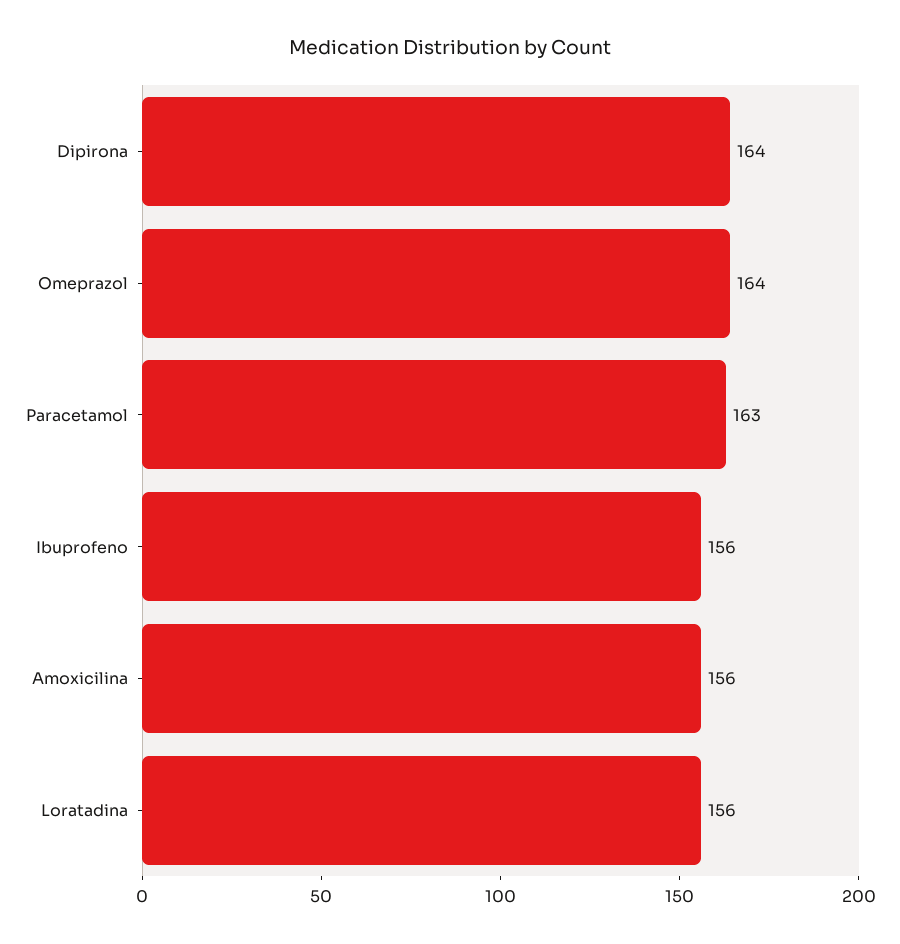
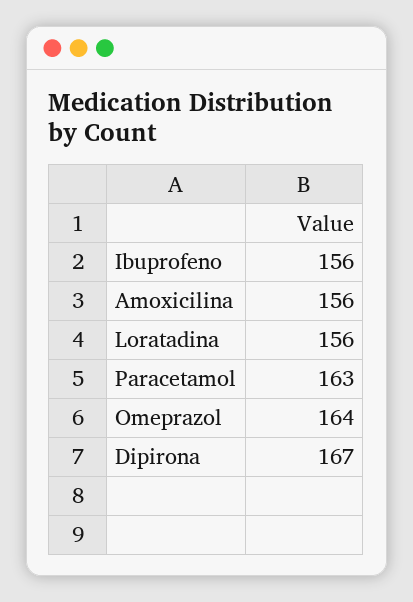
  {
-   "Dipirona": 164,
+   "Dipirona": 167,
    "Omeprazol": 164,
    "Paracetamol": 163,
    "Ibuprofeno": 156,
    "Amoxicilina": 156,
    "Loratadina": 156
  }

